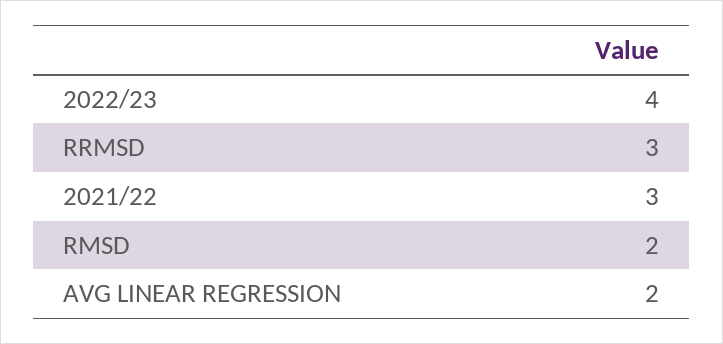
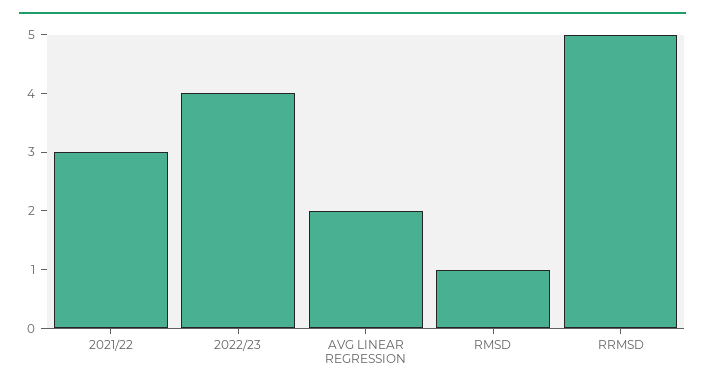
  {
    "2022/23": 4,
-   "RRMSD": 3,
+   "RRMSD": 5,
    "2021/22": 3,
-   "RMSD": 2,
+   "RMSD": 1,
    "AVG LINEAR REGRESSION": 2
  }

